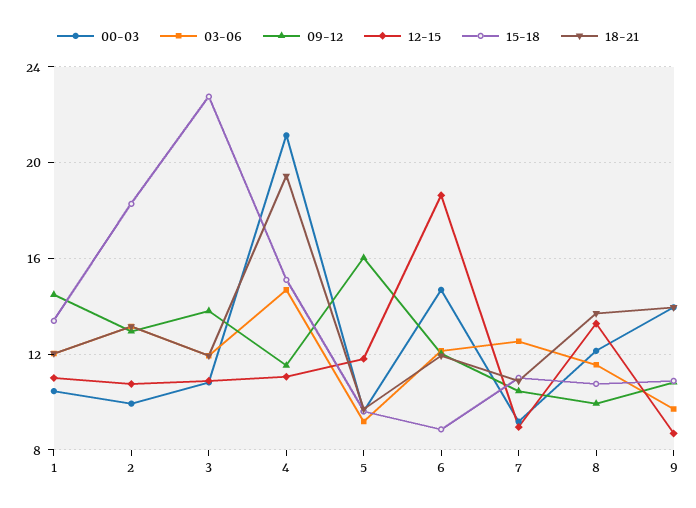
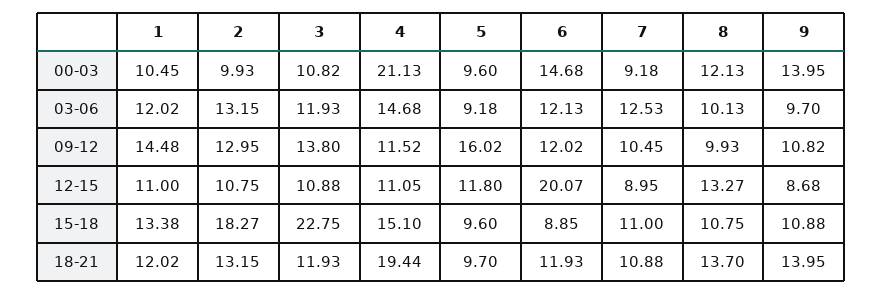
  {
    "00-03": {
      "1": 10.45,
      "2": 9.93,
      "3": 10.82,
      "4": 21.13,
      "5": 9.6,
      "6": 14.68,
      "7": 9.18,
      "8": 12.13,
      "9": 13.95
    },
    "03-06": {
      "1": 12.02,
      "2": 13.15,
      "3": 11.93,
      "4": 14.68,
      "5": 9.18,
      "6": 12.13,
      "7": 12.53,
-     "8": 11.5,
+     "8": 10.13,
      "9": 9.7
    },
    "09-12": {
      "1": 14.48,
      "2": 12.95,
      "3": 13.8,
      "4": 11.52,
      "5": 16.02,
      "6": 12.02,
      "7": 10.45,
      "8": 9.93,
      "9": 10.82
    },
    "12-15": {
      "1": 11,
      "2": 10.75,
      "3": 10.88,
      "4": 11.05,
      "5": 11.8,
-     "6": 18.5,
+     "6": 20.07,
      "7": 8.95,
      "8": 13.27,
      "9": 8.68
    },
    "15-18": {
      "1": 13.38,
      "2": 18.27,
      "3": 22.75,
      "4": 15.1,
      "5": 9.6,
      "6": 8.85,
      "7": 11,
      "8": 10.75,
      "9": 10.88
    },
    "18-21": {
      "1": 12.02,
      "2": 13.15,
      "3": 11.93,
      "4": 19.44,
      "5": 9.7,
      "6": 11.93,
      "7": 10.88,
      "8": 13.7,
      "9": 13.95
    }
  }

